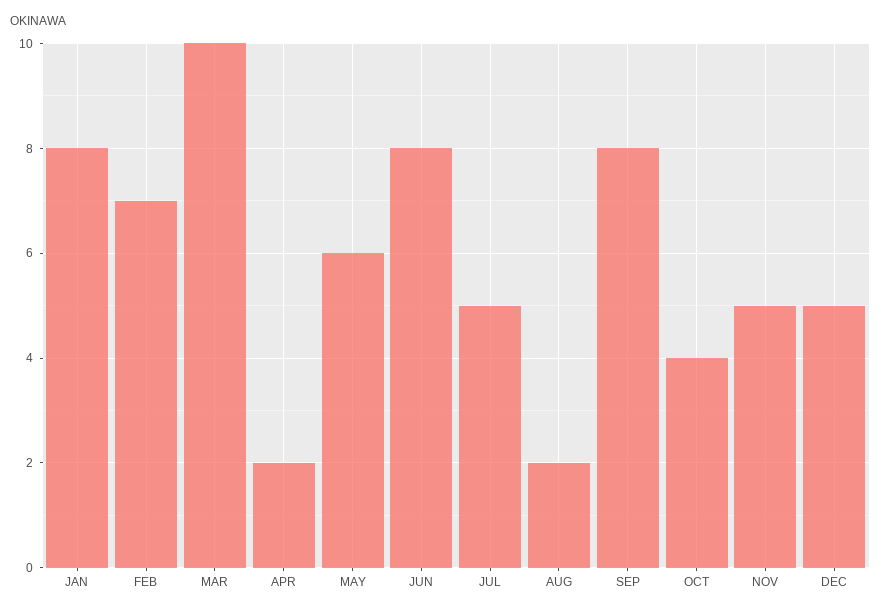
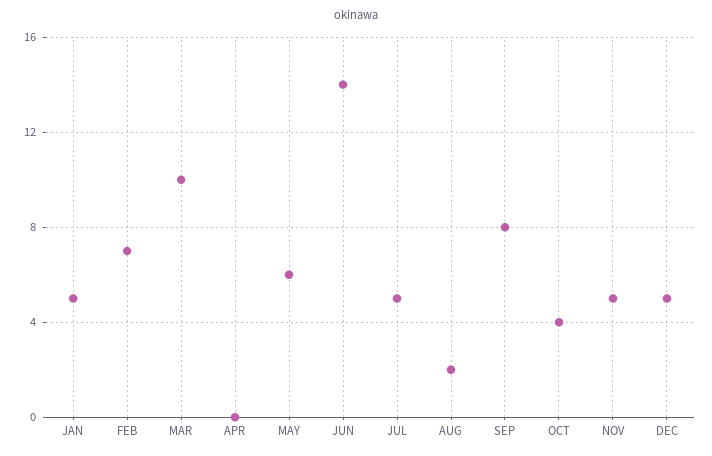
  {
-   "JAN": 8,
+   "JAN": 5,
    "FEB": 7,
    "MAR": 10,
-   "APR": 2,
+   "APR": 0,
    "MAY": 6,
-   "JUN": 8,
+   "JUN": 14,
    "JUL": 5,
    "AUG": 2,
    "SEP": 8,
    "OCT": 4,
    "NOV": 5,
    "DEC": 5
  }

